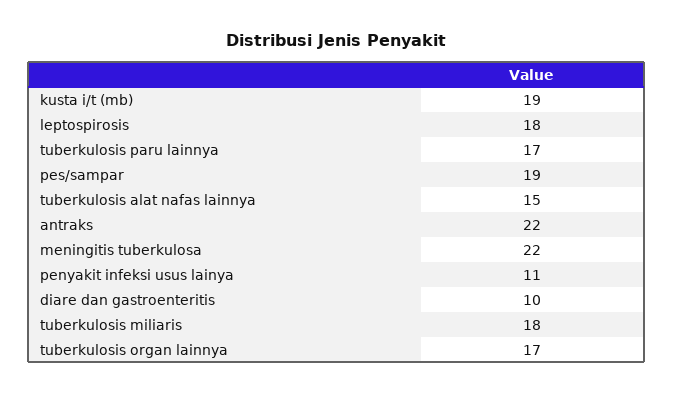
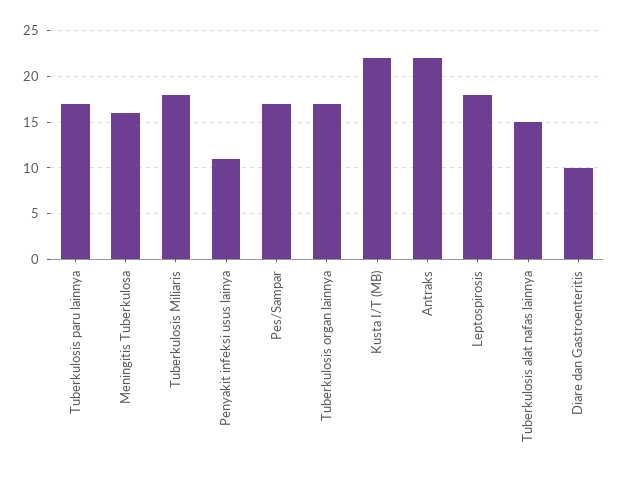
  {
-   "kusta i/t (mb)": 19,
+   "kusta i/t (mb)": 22,
    "leptospirosis": 18,
    "tuberkulosis paru lainnya": 17,
-   "pes/sampar": 19,
+   "pes/sampar": 17,
    "tuberkulosis alat nafas lainnya": 15,
    "antraks": 22,
-   "meningitis tuberkulosa": 22,
+   "meningitis tuberkulosa": 16,
    "penyakit infeksi usus lainya": 11,
    "diare dan gastroenteritis": 10,
    "tuberkulosis miliaris": 18,
    "tuberkulosis organ lainnya": 17
  }

